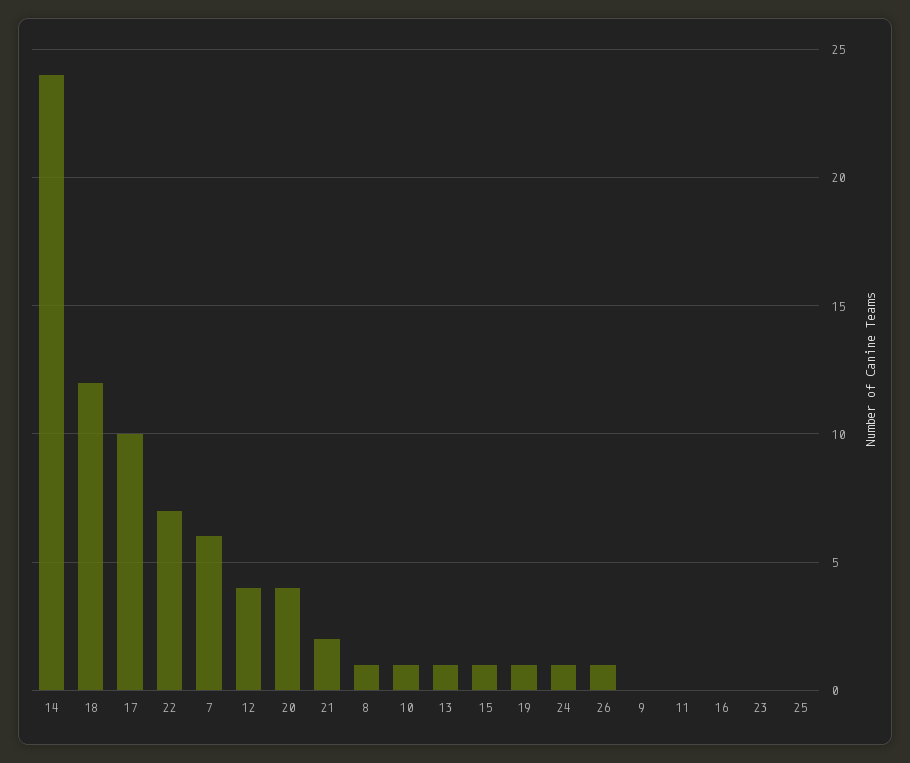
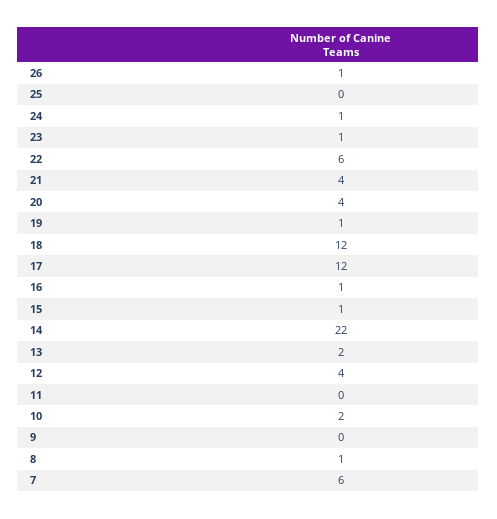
  {
-   "14": 24,
+   "14": 22,
    "18": 12,
-   "17": 10,
+   "17": 12,
-   "22": 7,
+   "22": 6,
    "7": 6,
    "12": 4,
    "20": 4,
-   "21": 2,
+   "21": 4,
    "8": 1,
-   "10": 1,
+   "10": 2,
-   "13": 1,
+   "13": 2,
    "15": 1,
    "19": 1,
    "24": 1,
    "26": 1,
    "9": 0,
    "11": 0,
-   "16": 0,
+   "16": 1,
-   "23": 0,
+   "23": 1,
    "25": 0
  }

